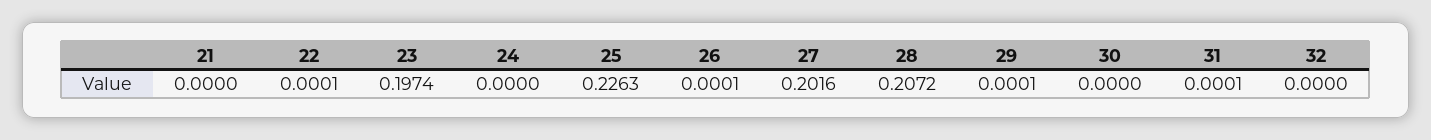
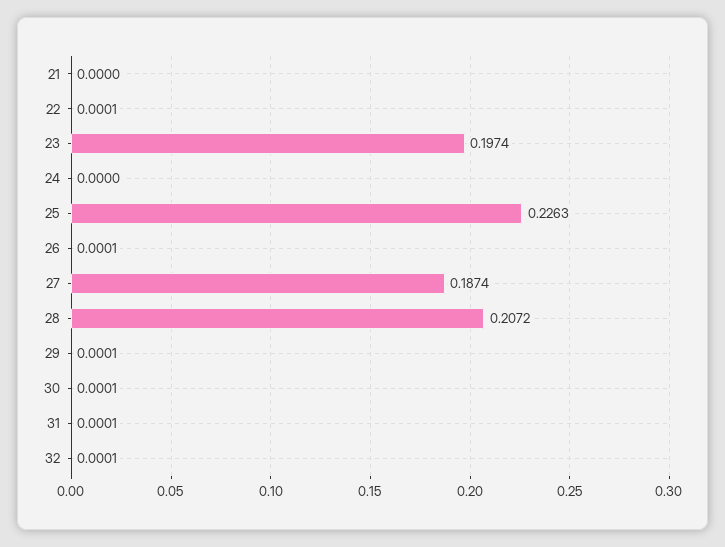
  {
    "21": 0,
    "22": 0.0001,
    "23": 0.1974,
    "24": 0,
    "25": 0.2263,
    "26": 0.0001,
-   "27": 0.2016,
+   "27": 0.1874,
    "28": 0.2072,
    "29": 0.0001,
-   "30": 0,
+   "30": 0.0001,
    "31": 0.0001,
-   "32": 0
+   "32": 0.0001
  }

